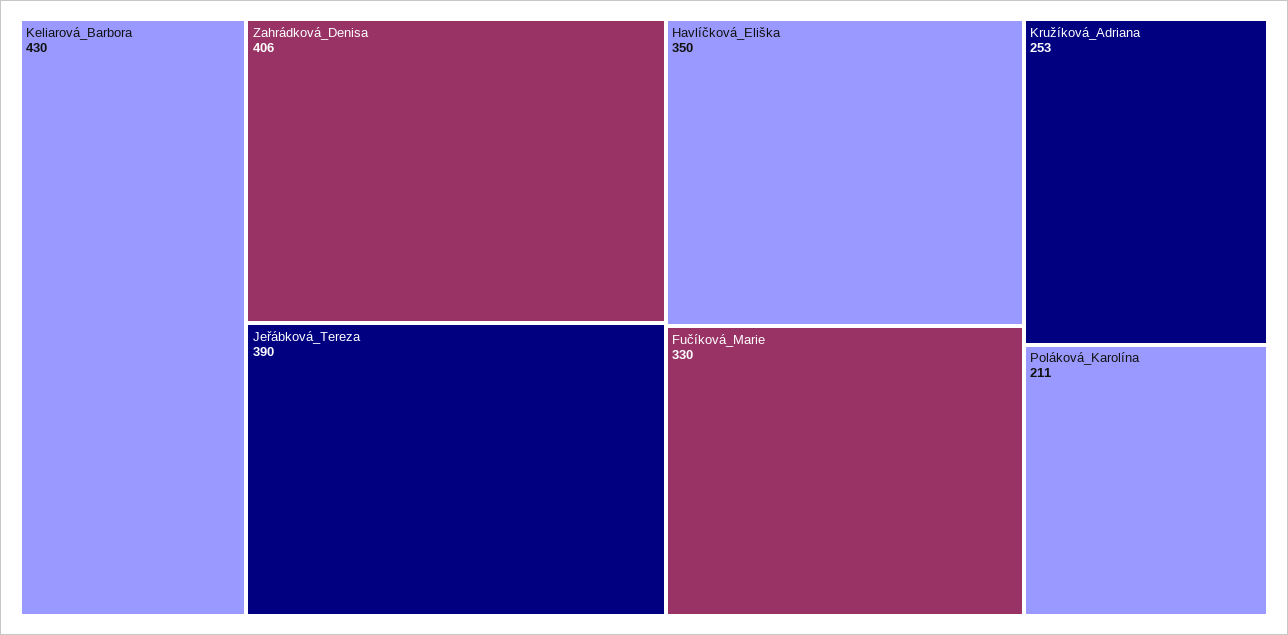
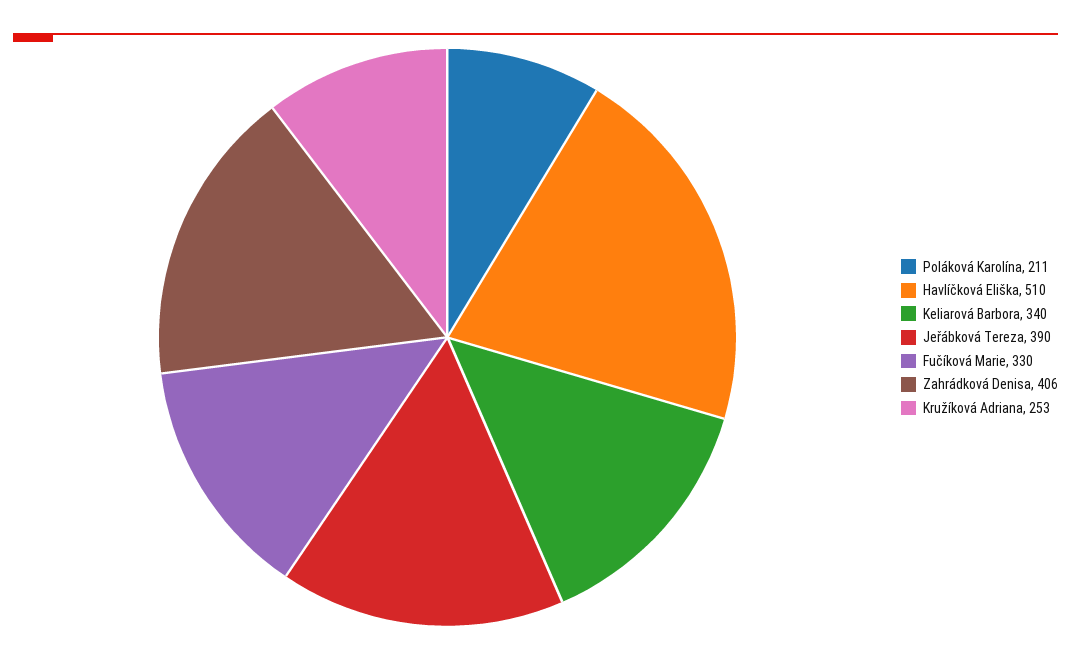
  {
-   "Keliarová_Barbora": 430,
+   "Keliarová_Barbora": 340,
    "Zahrádková_Denisa": 406,
    "Jeřábková_Tereza": 390,
-   "Havlíčková_Eliška": 350,
+   "Havlíčková_Eliška": 510,
    "Fučíková_Marie": 330,
    "Kružíková_Adriana": 253,
    "Poláková_Karolína": 211
  }

